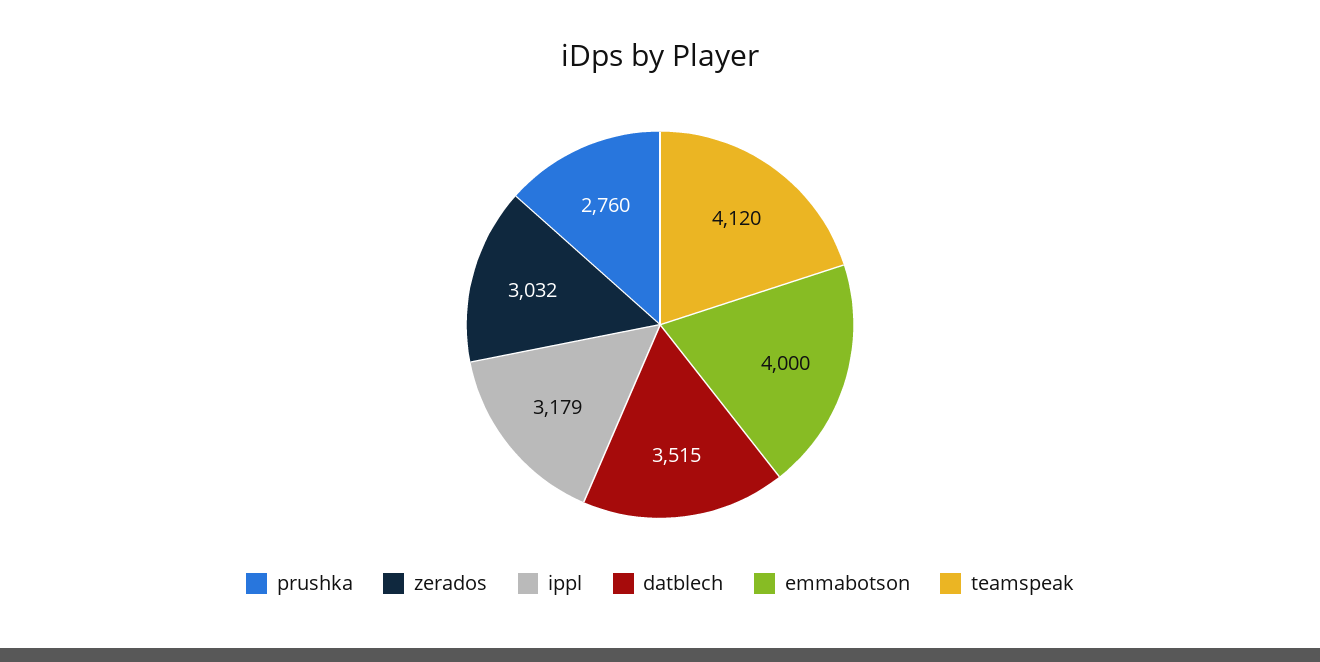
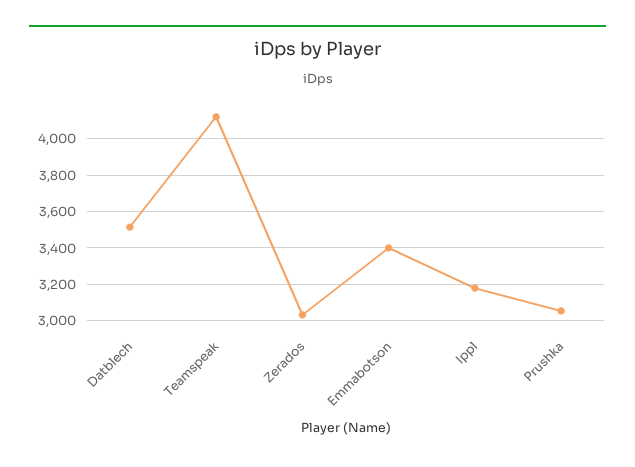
  {
-   "prushka": 2760,
+   "prushka": 3050,
    "zerados": 3032,
    "ippl": 3179,
    "datblech": 3515,
-   "emmabotson": 4000,
+   "emmabotson": 3400,
    "teamspeak": 4120
  }

